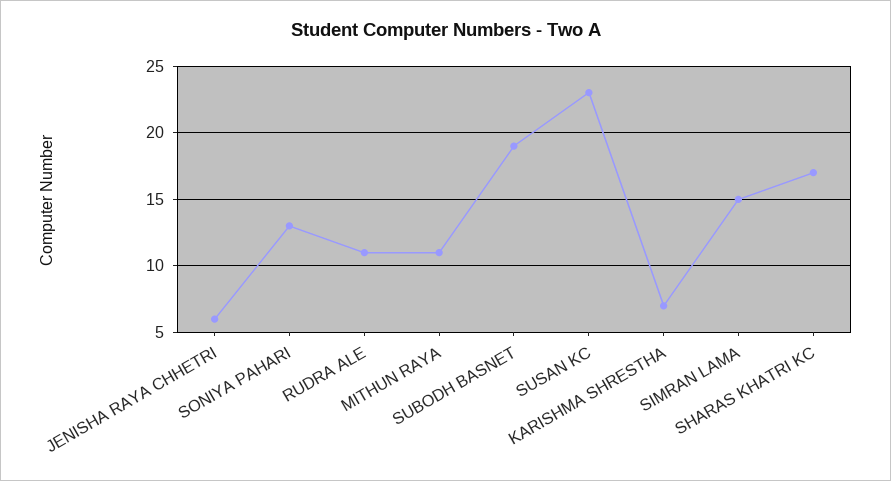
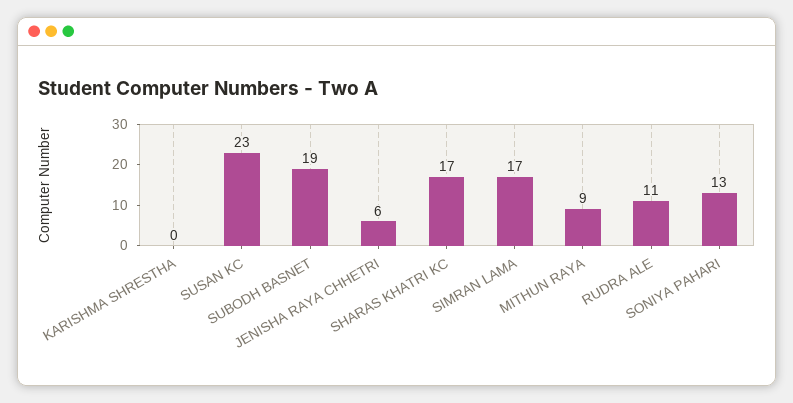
  {
    "JENISHA RAYA CHHETRI": 6,
    "SONIYA PAHARI": 13,
    "RUDRA ALE": 11,
-   "MITHUN RAYA": 11,
+   "MITHUN RAYA": 9,
    "SUBODH BASNET": 19,
    "SUSAN KC": 23,
-   "KARISHMA SHRESTHA": 7,
+   "KARISHMA SHRESTHA": 0,
-   "SIMRAN LAMA": 15,
+   "SIMRAN LAMA": 17,
    "SHARAS KHATRI KC": 17
  }

